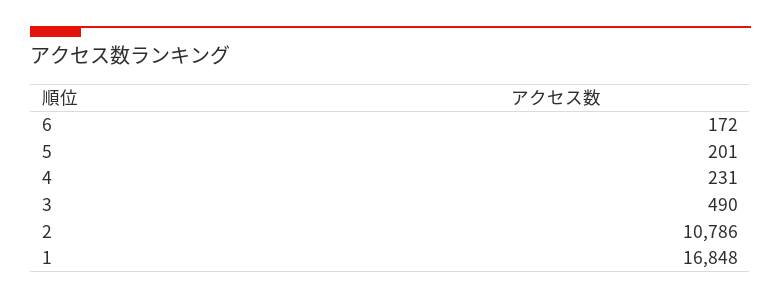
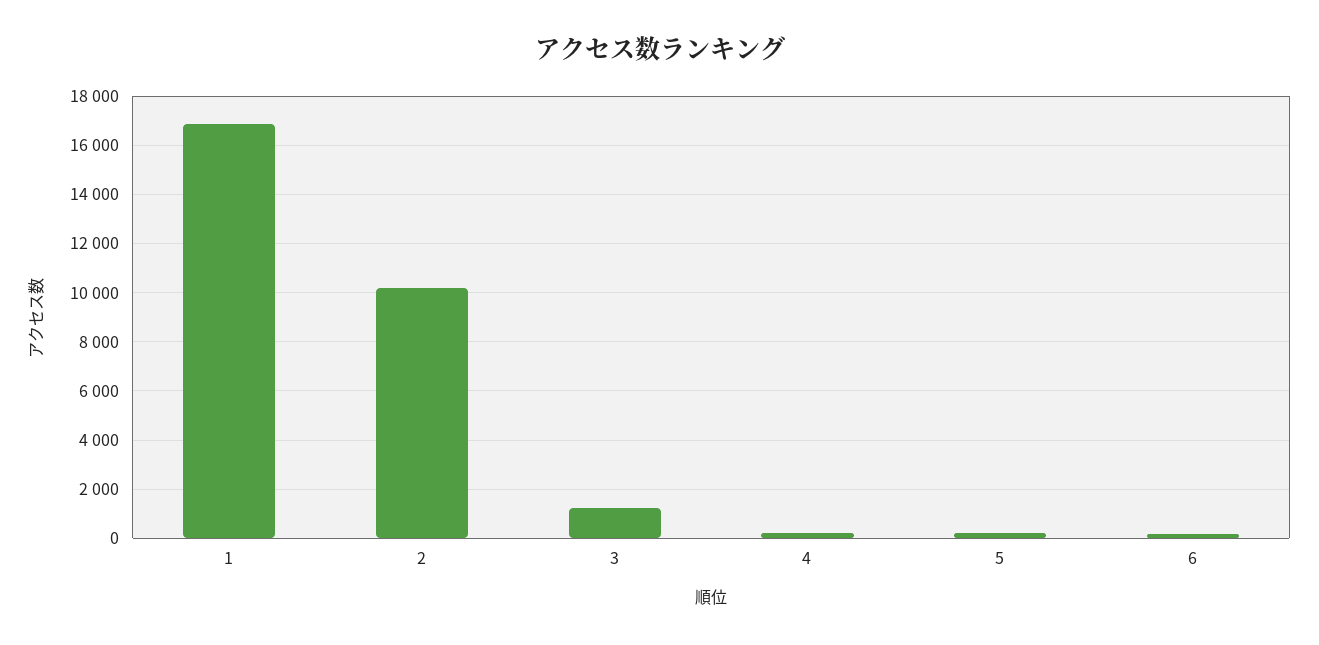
  {
    "6": 172,
    "5": 201,
    "4": 231,
-   "3": 490,
+   "3": 1250,
-   "2": 10786,
+   "2": 10250,
    "1": 16848
  }

